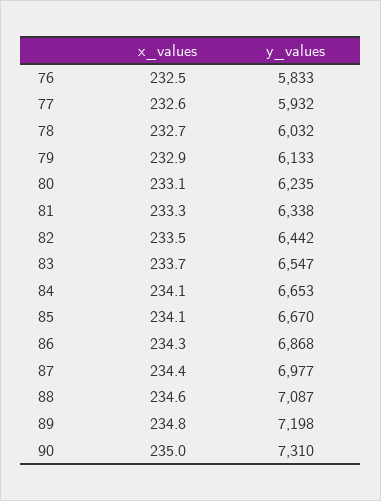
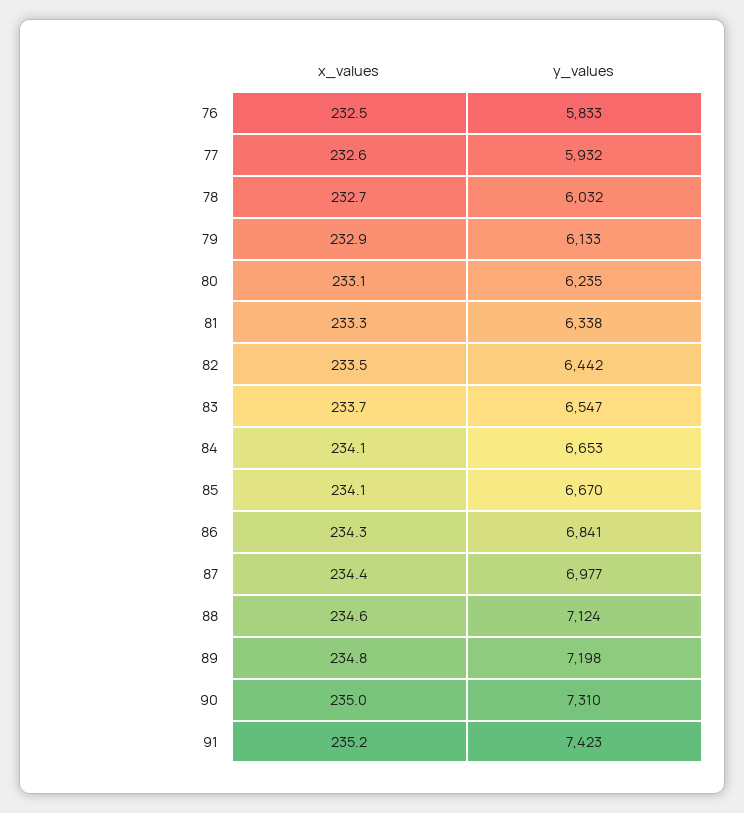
  {
    "x_values": {
      "76": 232.5,
      "77": 232.6,
      "78": 232.7,
      "79": 232.9,
      "80": 233.1,
      "81": 233.3,
      "82": 233.5,
      "83": 233.7,
      "84": 234.1,
      "85": 234.1,
      "86": 234.3,
      "87": 234.4,
      "88": 234.6,
      "89": 234.8,
-     "90": 235
+     "90": 235,
+     "91": 235.2
    },
    "y_values": {
      "76": 5833,
      "77": 5932,
      "78": 6032,
      "79": 6133,
      "80": 6235,
      "81": 6338,
      "82": 6442,
      "83": 6547,
      "84": 6653,
      "85": 6670,
-     "86": 6868,
+     "86": 6841,
      "87": 6977,
-     "88": 7087,
+     "88": 7124,
      "89": 7198,
-     "90": 7310
+     "90": 7310,
+     "91": 7423
    }
  }

